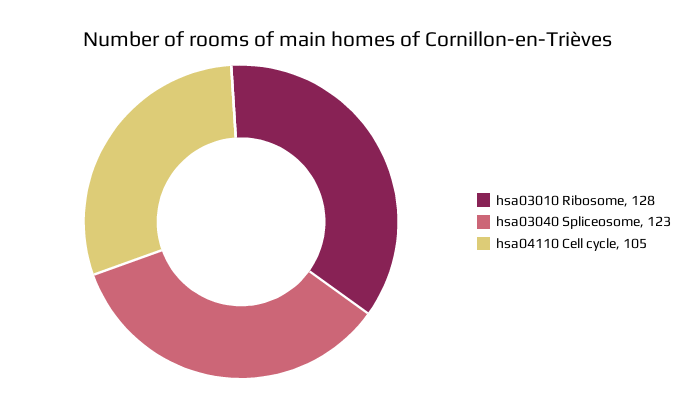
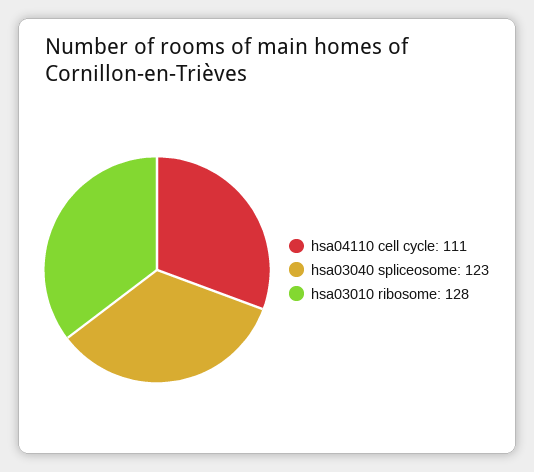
  {
    "hsa03010 Ribosome": 128,
    "hsa03040 Spliceosome": 123,
-   "hsa04110 Cell cycle": 105
+   "hsa04110 Cell cycle": 111
  }

